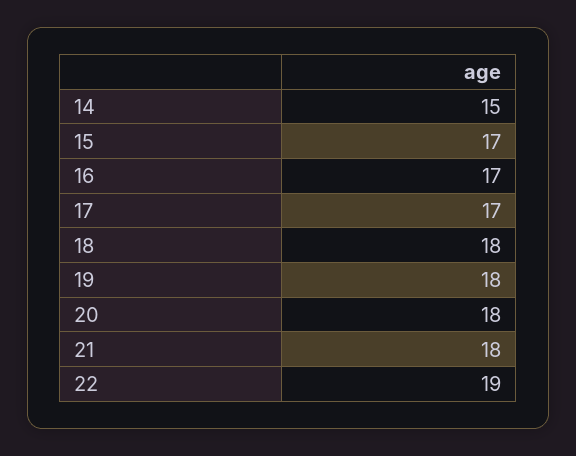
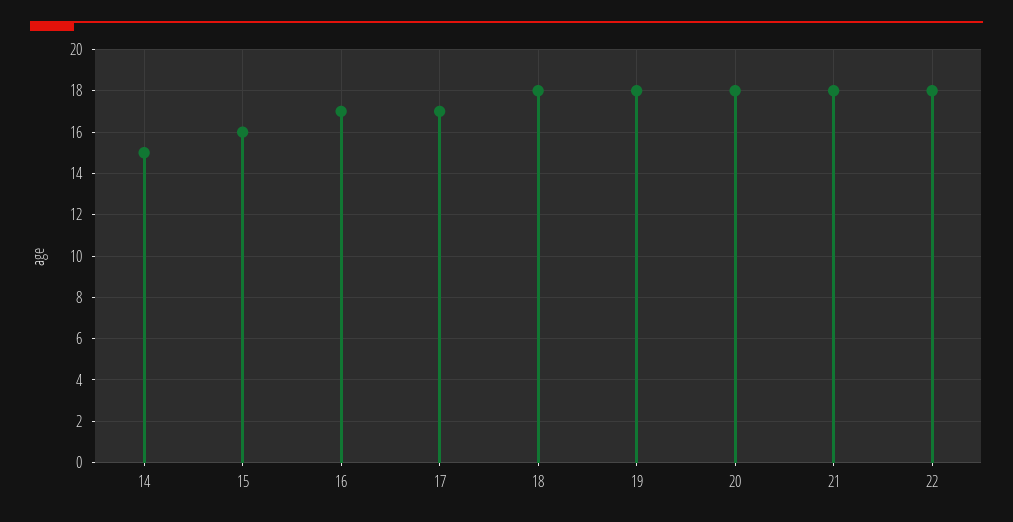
  {
    "14": 15,
-   "15": 17,
+   "15": 16,
    "16": 17,
    "17": 17,
    "18": 18,
    "19": 18,
    "20": 18,
    "21": 18,
-   "22": 19
+   "22": 18
  }

